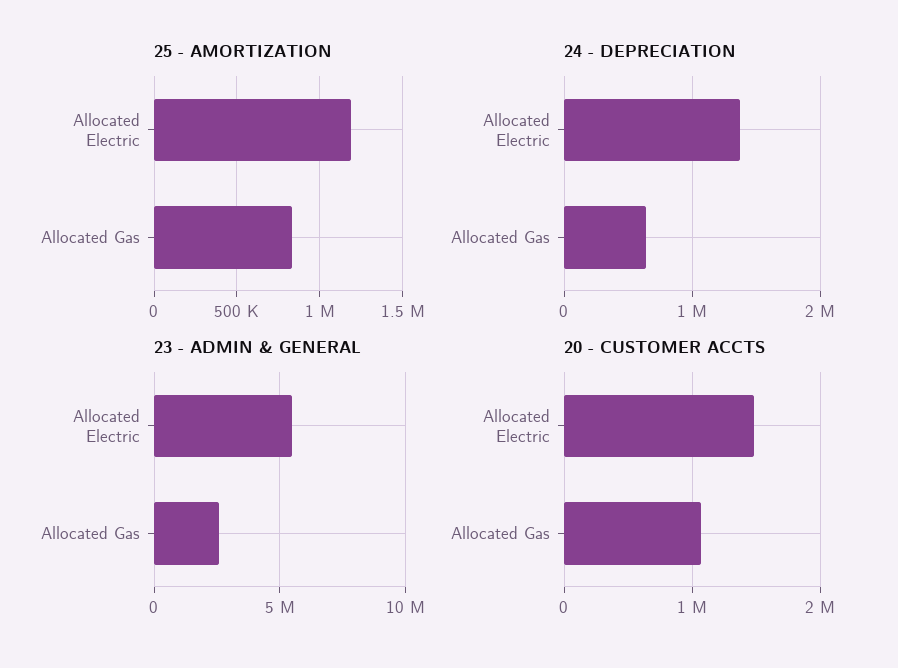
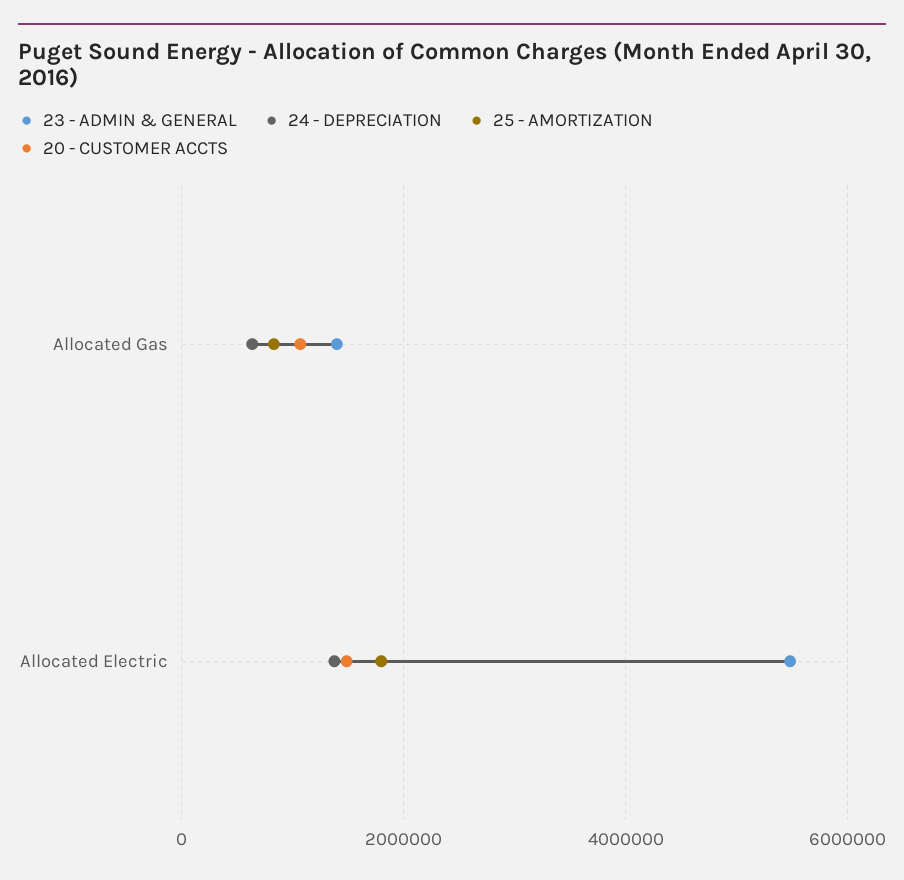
  {
    "25 - AMORTIZATION": {
-     "Allocated Electric": 1200000,
+     "Allocated Electric": 1800000,
      "Allocated Gas": 850000
    },
    "24 - DEPRECIATION": {
      "Allocated Electric": 1400000,
      "Allocated Gas": 600000
    },
    "23 - ADMIN & GENERAL": {
      "Allocated Electric": 5400000,
-     "Allocated Gas": 2500000
+     "Allocated Gas": 1400000
    },
    "20 - CUSTOMER ACCTS": {
      "Allocated Electric": 1500000,
      "Allocated Gas": 1100000
    }
  }

